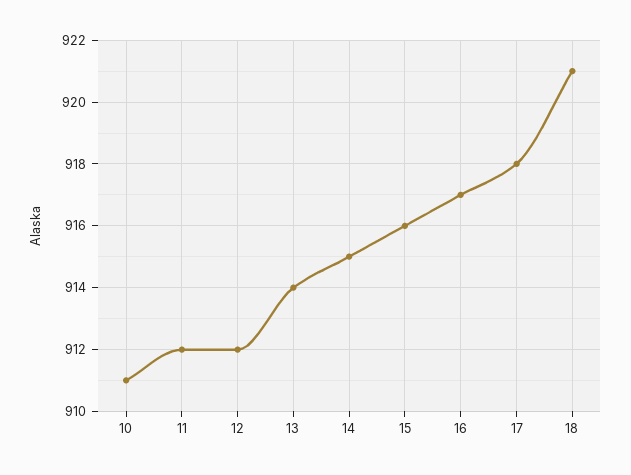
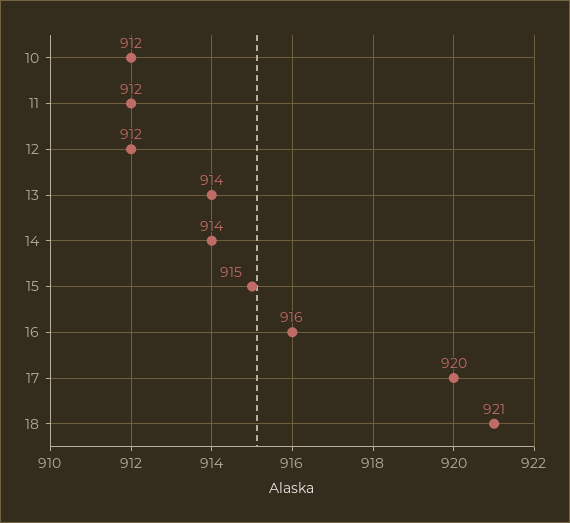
  {
-   "10": 911,
+   "10": 912,
    "11": 912,
    "12": 912,
    "13": 914,
-   "14": 915,
+   "14": 914,
-   "15": 916,
+   "15": 915,
-   "16": 917,
+   "16": 916,
-   "17": 918,
+   "17": 920,
    "18": 921
  }

